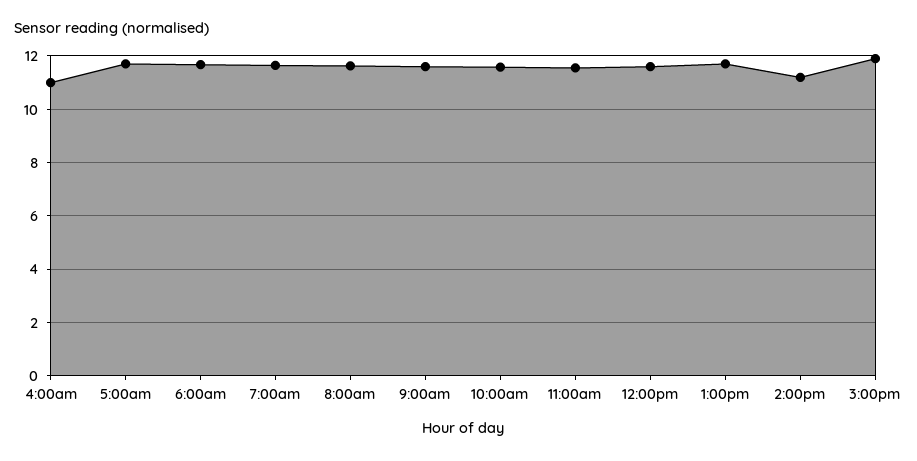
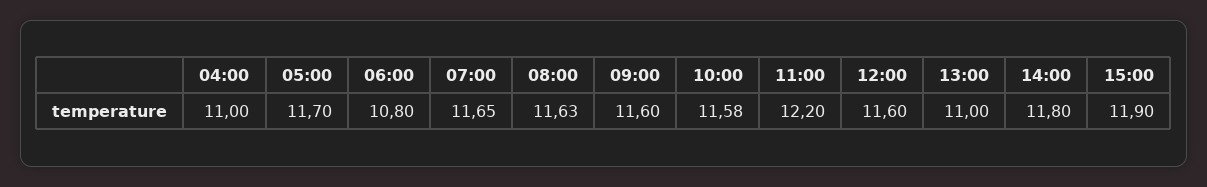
  {
    "4:00am": 11,
    "5:00am": 11.7,
-   "6:00am": 11.75,
+   "6:00am": 10.8,
    "7:00am": 11.65,
    "8:00am": 11.63,
    "9:00am": 11.6,
    "10:00am": 11.58,
-   "11:00am": 11.5,
+   "11:00am": 12.2,
    "12:00pm": 11.6,
-   "1:00pm": 11.75,
+   "1:00pm": 11,
-   "2:00pm": 11.25,
+   "2:00pm": 11.8,
    "3:00pm": 11.9
  }

